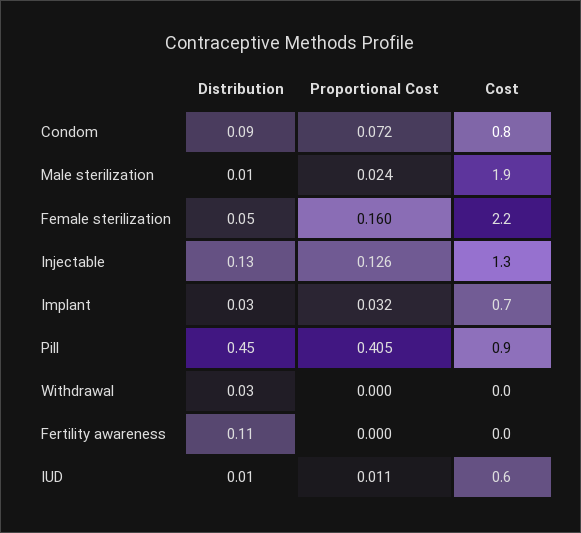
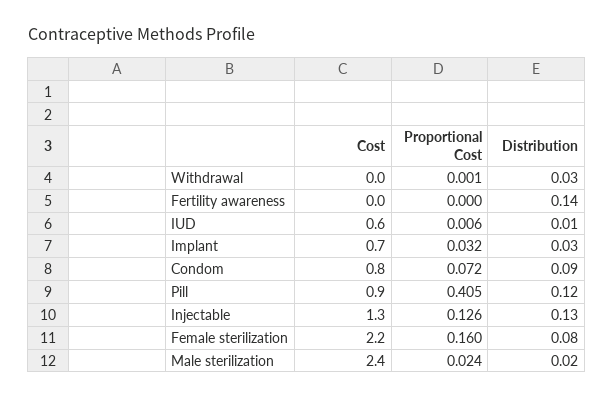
  {
    "Distribution": {
      "Condom": 0.09,
-     "Male sterilization": 0.01,
+     "Male sterilization": 0.02,
-     "Female sterilization": 0.05,
+     "Female sterilization": 0.08,
      "Injectable": 0.13,
      "Implant": 0.03,
-     "Pill": 0.45,
+     "Pill": 0.12,
      "Withdrawal": 0.03,
-     "Fertility awareness": 0.11,
+     "Fertility awareness": 0.14,
      "IUD": 0.01
    },
    "Proportional Cost": {
      "Condom": 0.072,
      "Male sterilization": 0.024,
      "Female sterilization": 0.16,
      "Injectable": 0.126,
      "Implant": 0.032,
      "Pill": 0.405,
-     "Withdrawal": 0,
+     "Withdrawal": 0.001,
      "Fertility awareness": 0,
-     "IUD": 0.011
+     "IUD": 0.006
    },
    "Cost": {
      "Condom": 0.8,
-     "Male sterilization": 1.9,
+     "Male sterilization": 2.4,
      "Female sterilization": 2.2,
      "Injectable": 1.3,
      "Implant": 0.7,
      "Pill": 0.9,
      "Withdrawal": 0,
      "Fertility awareness": 0,
      "IUD": 0.6
    }
  }

